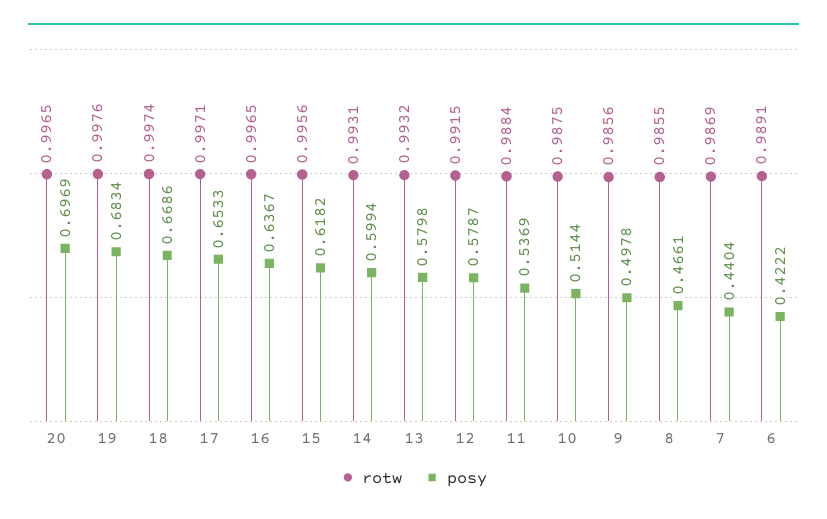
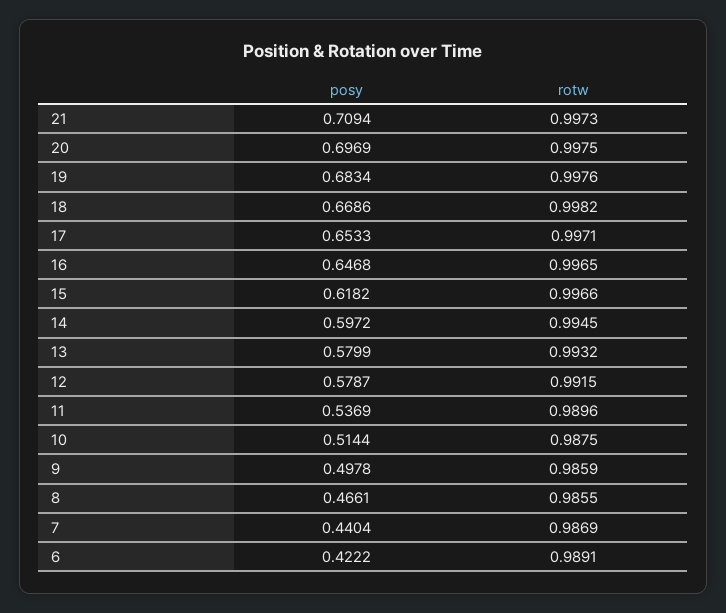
  {
    "rotw": {
-     "20": 0.9965,
+     "20": 0.9975,
      "19": 0.9976,
-     "18": 0.9974,
+     "18": 0.9982,
      "17": 0.9971,
      "16": 0.9965,
-     "15": 0.9956,
+     "15": 0.9966,
-     "14": 0.9931,
+     "14": 0.9945,
      "13": 0.9932,
      "12": 0.9915,
-     "11": 0.9884,
+     "11": 0.9896,
      "10": 0.9875,
-     "9": 0.9856,
+     "9": 0.9859,
      "8": 0.9855,
      "7": 0.9869,
-     "6": 0.9891
+     "6": 0.9891,
+     "21": 0.9973
    },
    "posy": {
      "20": 0.6969,
      "19": 0.6834,
      "18": 0.6686,
      "17": 0.6533,
-     "16": 0.6367,
+     "16": 0.6468,
      "15": 0.6182,
-     "14": 0.5994,
+     "14": 0.5972,
-     "13": 0.5798,
+     "13": 0.5799,
      "12": 0.5787,
      "11": 0.5369,
      "10": 0.5144,
      "9": 0.4978,
      "8": 0.4661,
      "7": 0.4404,
-     "6": 0.4222
+     "6": 0.4222,
+     "21": 0.7094
    }
  }

